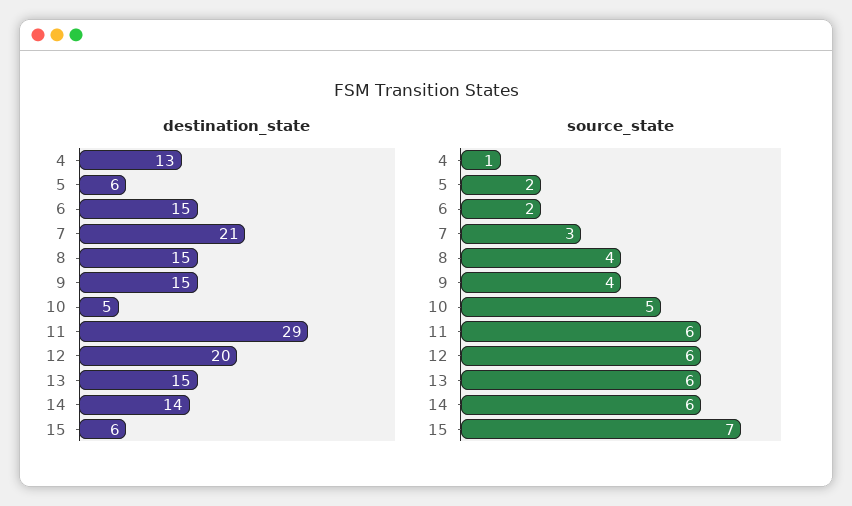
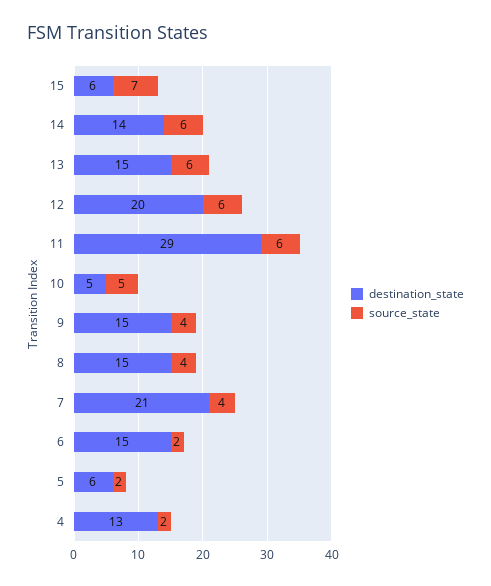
  {
    "destination_state": {
      "4": 13,
      "5": 6,
      "6": 15,
      "7": 21,
      "8": 15,
      "9": 15,
      "10": 5,
      "11": 29,
      "12": 20,
      "13": 15,
      "14": 14,
      "15": 6
    },
    "source_state": {
-     "4": 1,
+     "4": 2,
      "5": 2,
      "6": 2,
-     "7": 3,
+     "7": 4,
      "8": 4,
      "9": 4,
      "10": 5,
      "11": 6,
      "12": 6,
      "13": 6,
      "14": 6,
      "15": 7
    }
  }

